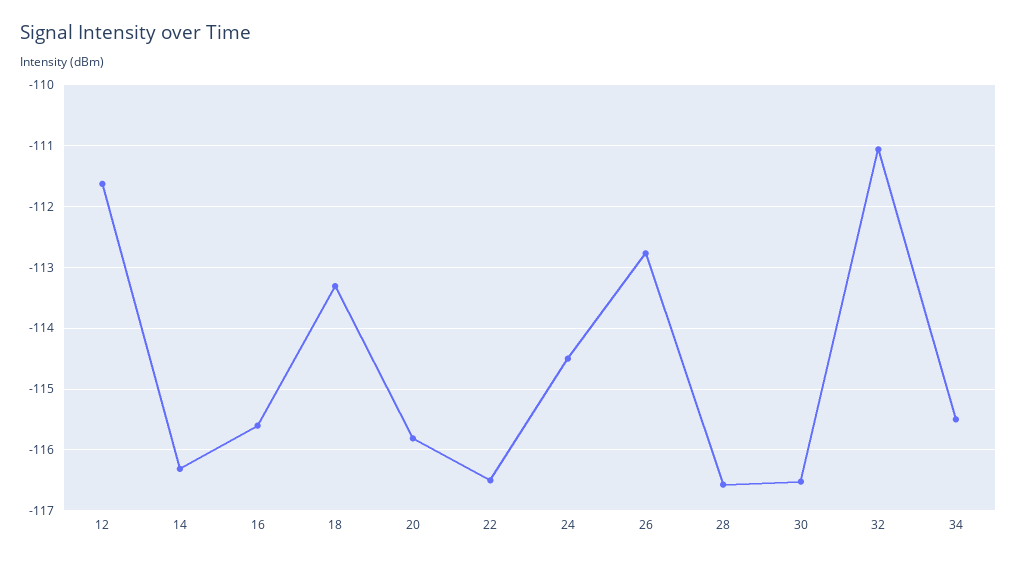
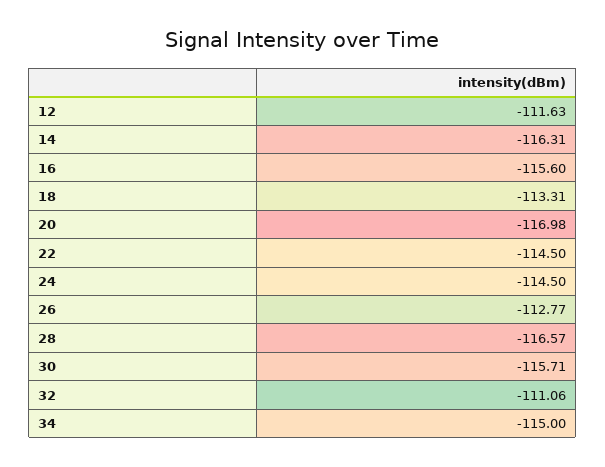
  {
    "12": -111.63,
    "14": -116.31,
    "16": -115.6,
    "18": -113.31,
-   "20": -115.8,
+   "20": -116.98,
-   "22": -116.5,
+   "22": -114.5,
    "24": -114.5,
    "26": -112.77,
    "28": -116.57,
-   "30": -116.5,
+   "30": -115.71,
    "32": -111.06,
-   "34": -115.5
+   "34": -115
  }

